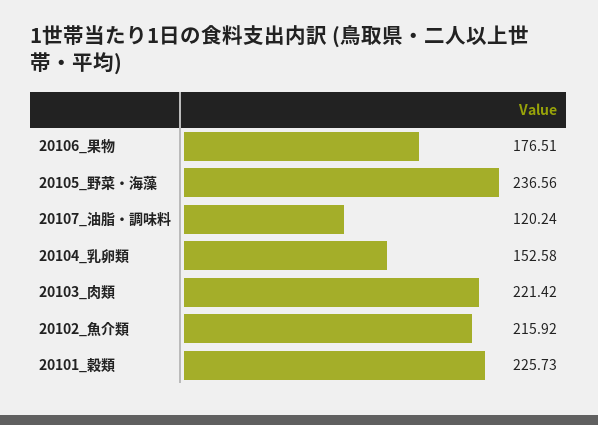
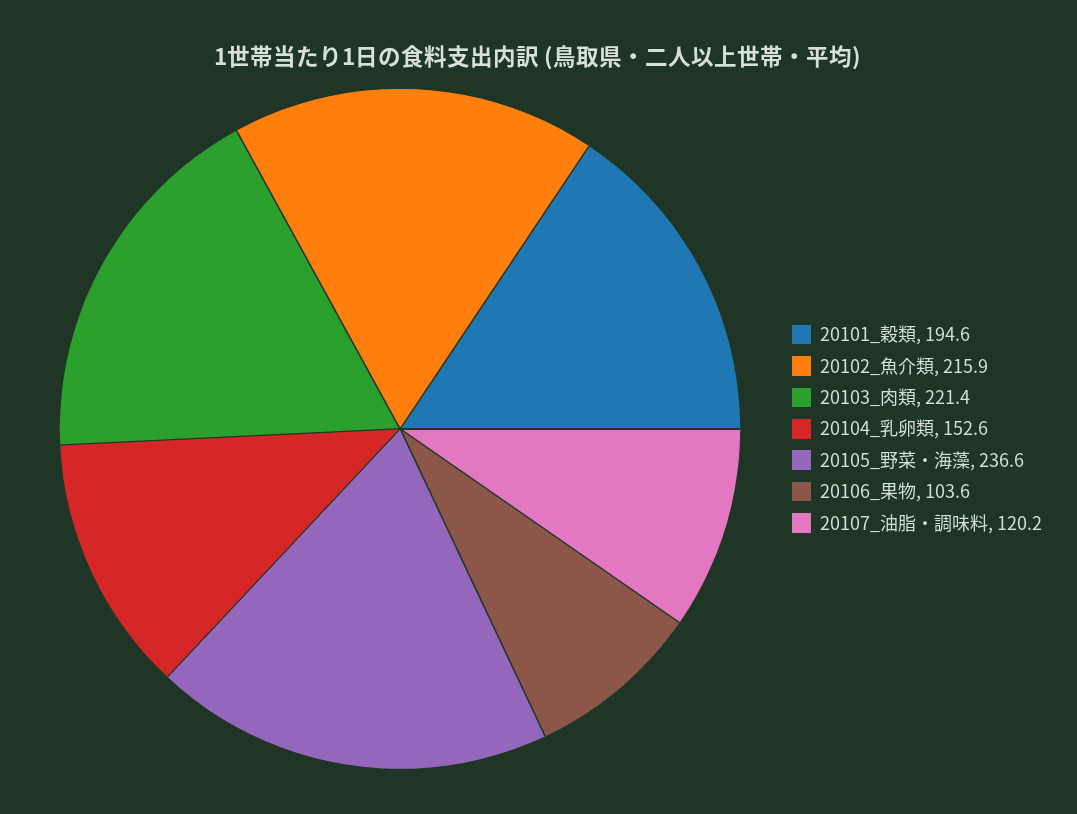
  {
-   "20106_果物": 176.51,
+   "20106_果物": 103.6,
    "20105_野菜・海藻": 236.56,
    "20107_油脂・調味料": 120.24,
    "20104_乳卵類": 152.58,
    "20103_肉類": 221.42,
    "20102_魚介類": 215.92,
-   "20101_穀類": 225.73
+   "20101_穀類": 194.6
  }

